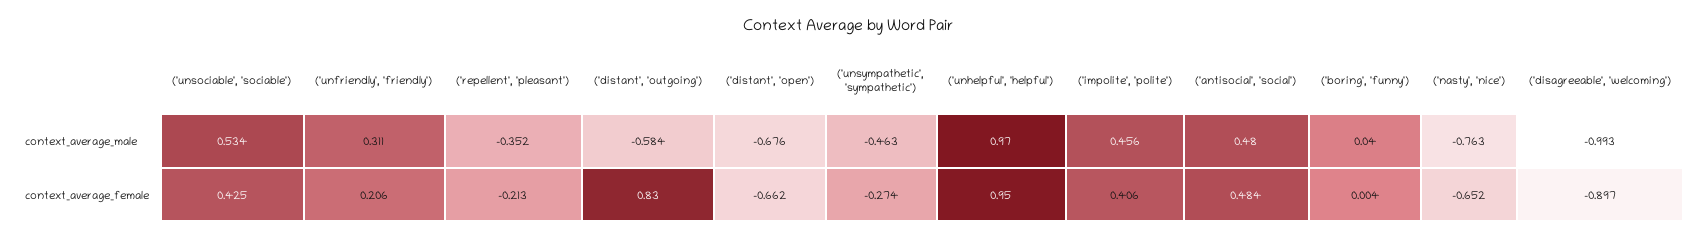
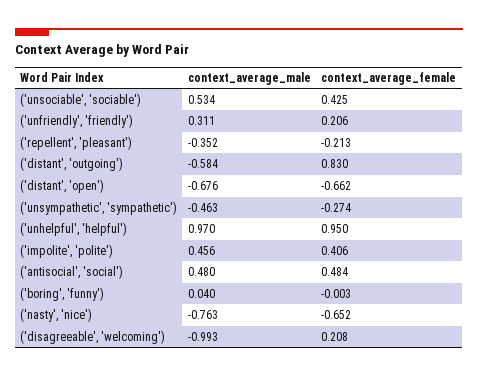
  {
    "('unsociable', 'sociable')": {
      "context_average_male": 0.534,
      "context_average_female": 0.425
    },
    "('unfriendly', 'friendly')": {
      "context_average_male": 0.311,
      "context_average_female": 0.206
    },
    "('repellent', 'pleasant')": {
      "context_average_male": -0.352,
      "context_average_female": -0.213
    },
    "('distant', 'outgoing')": {
      "context_average_male": -0.584,
      "context_average_female": 0.83
    },
    "('distant', 'open')": {
      "context_average_male": -0.676,
      "context_average_female": -0.662
    },
    "('unsympathetic', 'sympathetic')": {
      "context_average_male": -0.463,
      "context_average_female": -0.274
    },
    "('unhelpful', 'helpful')": {
      "context_average_male": 0.97,
      "context_average_female": 0.95
    },
    "('impolite', 'polite')": {
      "context_average_male": 0.456,
      "context_average_female": 0.406
    },
    "('antisocial', 'social')": {
      "context_average_male": 0.48,
      "context_average_female": 0.484
    },
    "('boring', 'funny')": {
      "context_average_male": 0.04,
-     "context_average_female": 0.004
+     "context_average_female": -0.003
    },
    "('nasty', 'nice')": {
      "context_average_male": -0.763,
      "context_average_female": -0.652
    },
    "('disagreeable', 'welcoming')": {
      "context_average_male": -0.993,
-     "context_average_female": -0.897
+     "context_average_female": 0.208
    }
  }

